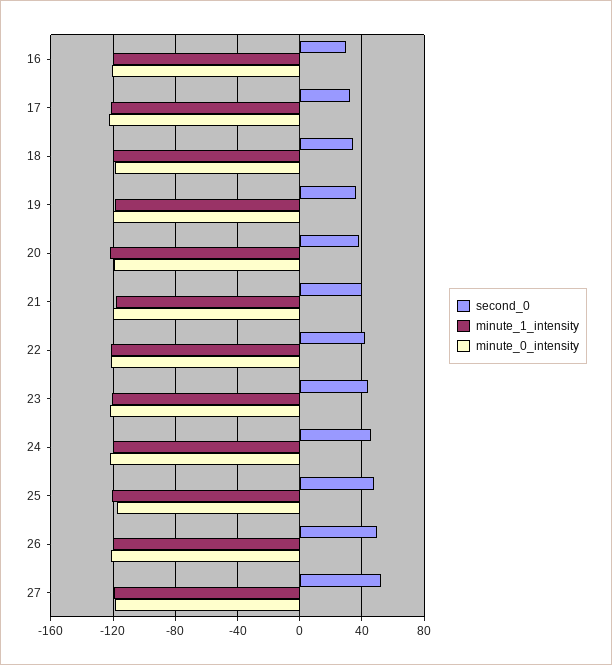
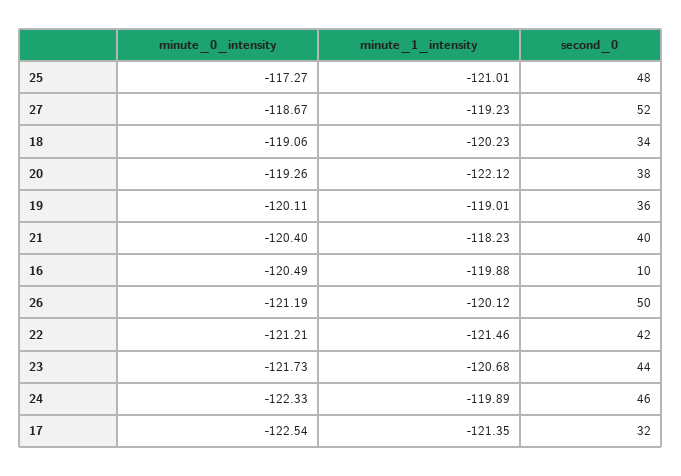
  {
    "second_0": {
-     "16": 30,
+     "16": 10,
      "17": 32,
      "18": 34,
      "19": 36,
      "20": 38,
      "21": 40,
      "22": 42,
      "23": 44,
      "24": 46,
      "25": 48,
      "26": 50,
      "27": 52
    },
    "minute_1_intensity": {
      "16": -119.88,
      "17": -121.35,
      "18": -120.23,
      "19": -119.01,
      "20": -122.12,
      "21": -118.23,
      "22": -121.46,
      "23": -120.68,
      "24": -119.89,
      "25": -121.01,
      "26": -120.12,
      "27": -119.23
    },
    "minute_0_intensity": {
      "16": -120.49,
      "17": -122.54,
      "18": -119.06,
      "19": -120.11,
      "20": -119.26,
      "21": -120.4,
      "22": -121.21,
      "23": -121.73,
      "24": -122.33,
      "25": -117.27,
      "26": -121.19,
      "27": -118.67
    }
  }

